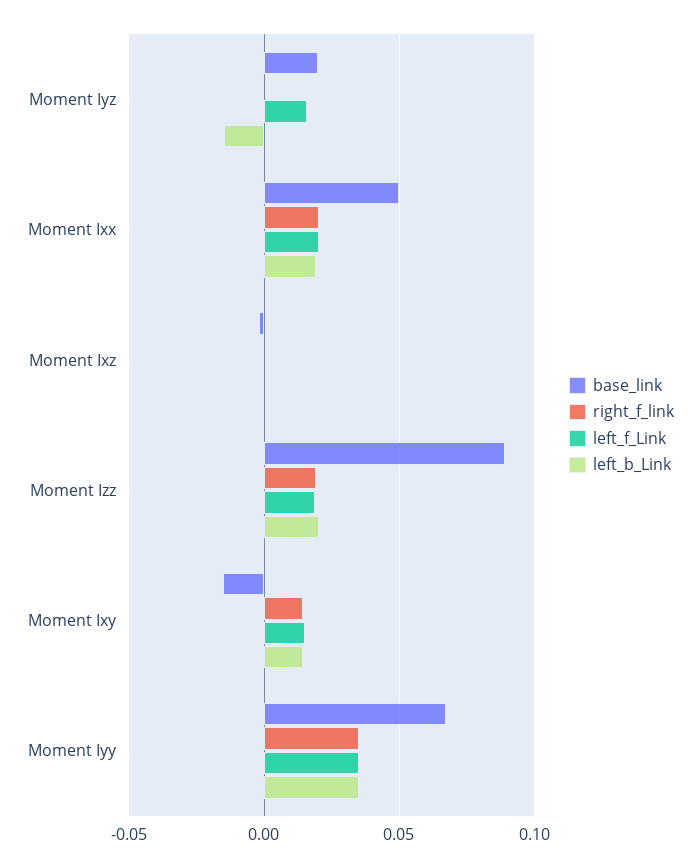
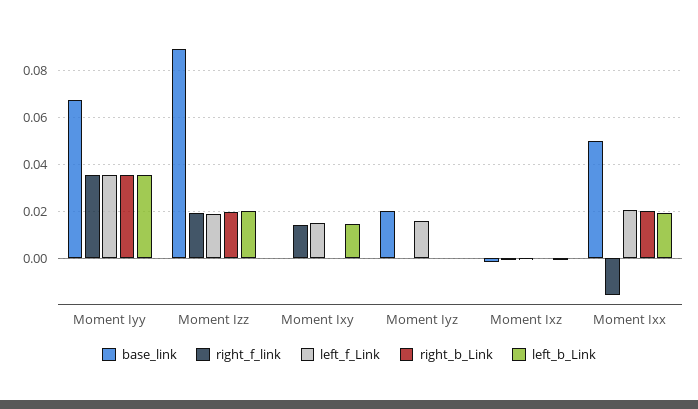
  {
    "base_link": {
      "Moment Iyz": 0.02,
      "Moment Ixx": 0.05,
      "Moment Ixz": 0,
      "Moment Izz": 0.09,
-     "Moment Ixy": -0.015,
+     "Moment Ixy": 0,
      "Moment Iyy": 0.065
    },
    "right_f_link": {
      "Moment Iyz": 0,
-     "Moment Ixx": 0.02,
+     "Moment Ixx": -0.015,
      "Moment Ixz": 0,
      "Moment Izz": 0.02,
      "Moment Ixy": 0.015,
      "Moment Iyy": 0.035
    },
    "left_f_Link": {
      "Moment Iyz": 0.015,
      "Moment Ixx": 0.02,
      "Moment Ixz": 0,
      "Moment Izz": 0.02,
      "Moment Ixy": 0.015,
      "Moment Iyy": 0.035
    },
    "left_b_Link": {
-     "Moment Iyz": -0.015,
+     "Moment Iyz": 0,
      "Moment Ixx": 0.02,
      "Moment Ixz": 0,
      "Moment Izz": 0.02,
      "Moment Ixy": 0.015,
      "Moment Iyy": 0.035
-   }
+   },
+   "right_b_Link": {
+     "Moment Iyy": 0.035,
+     "Moment Izz": 0.02,
+     "Moment Ixy": 0,
+     "Moment Iyz": 0,
+     "Moment Ixz": 0,
+     "Moment Ixx": 0.02
+   }
  }

